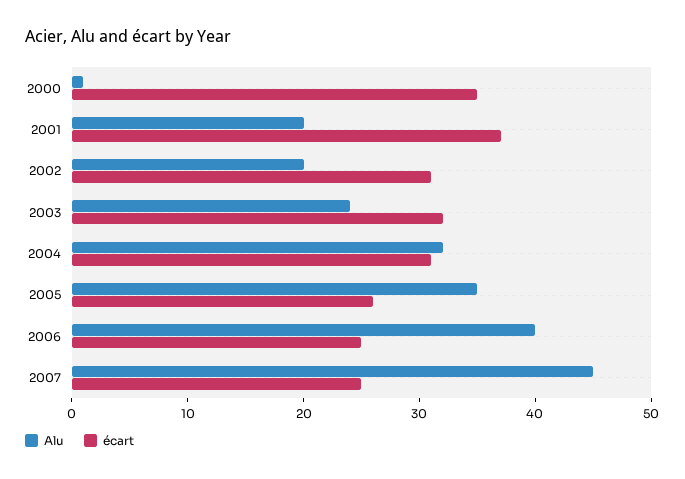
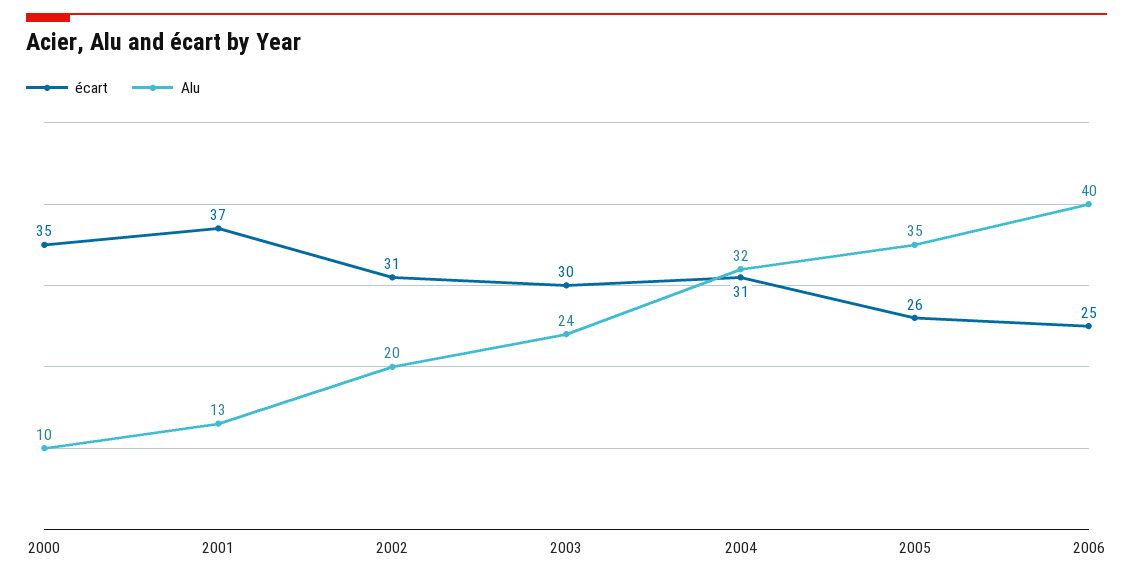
  {
    "Alu": {
-     "2000": 1,
+     "2000": 10,
-     "2001": 20,
+     "2001": 13,
      "2002": 20,
      "2003": 24,
      "2004": 32,
      "2005": 35,
-     "2006": 40,
+     "2006": 40
-     "2007": 45
    },
    "écart": {
      "2000": 35,
      "2001": 37,
      "2002": 31,
-     "2003": 32,
+     "2003": 30,
      "2004": 31,
      "2005": 26,
-     "2006": 25,
+     "2006": 25
-     "2007": 25
    }
  }

